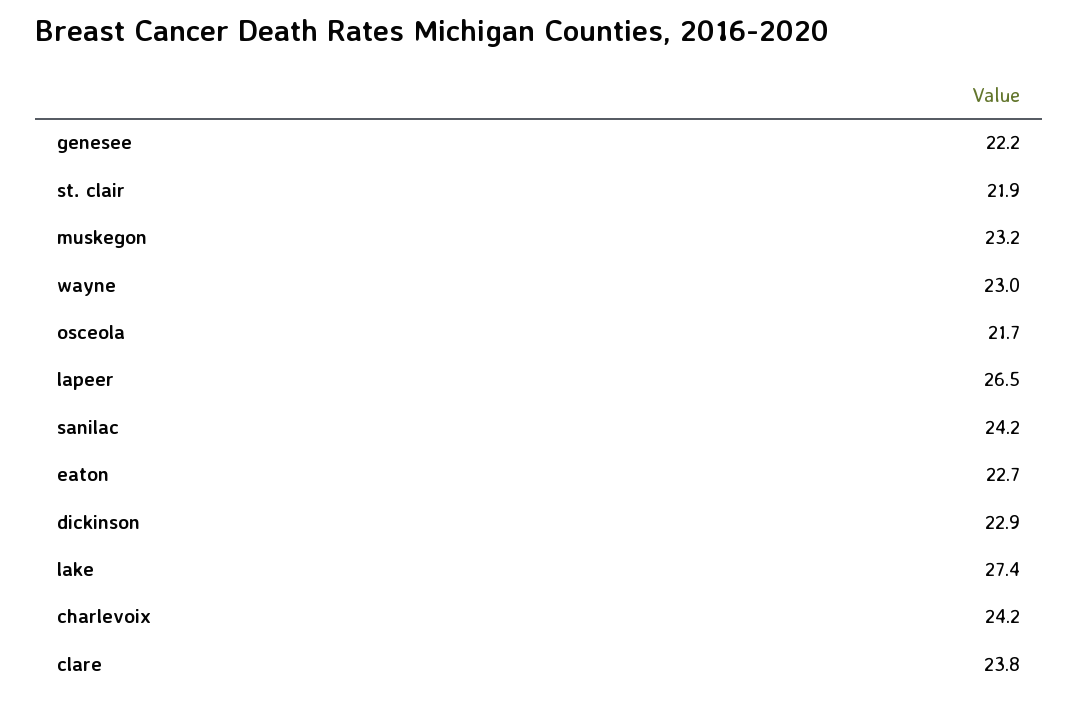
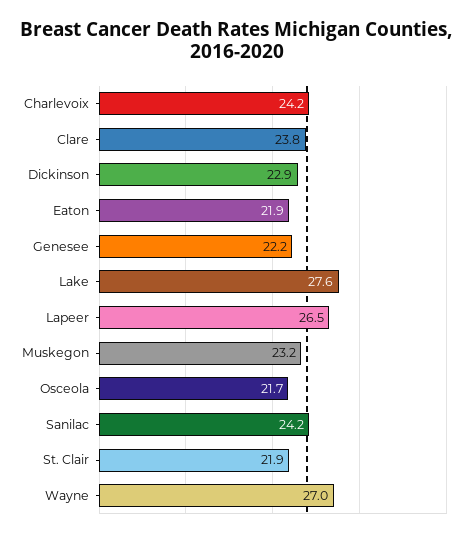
  {
    "genesee": 22.2,
    "st. clair": 21.9,
    "muskegon": 23.2,
-   "wayne": 23,
+   "wayne": 27,
    "osceola": 21.7,
    "lapeer": 26.5,
    "sanilac": 24.2,
-   "eaton": 22.7,
+   "eaton": 21.9,
    "dickinson": 22.9,
-   "lake": 27.4,
+   "lake": 27.6,
    "charlevoix": 24.2,
    "clare": 23.8
  }

